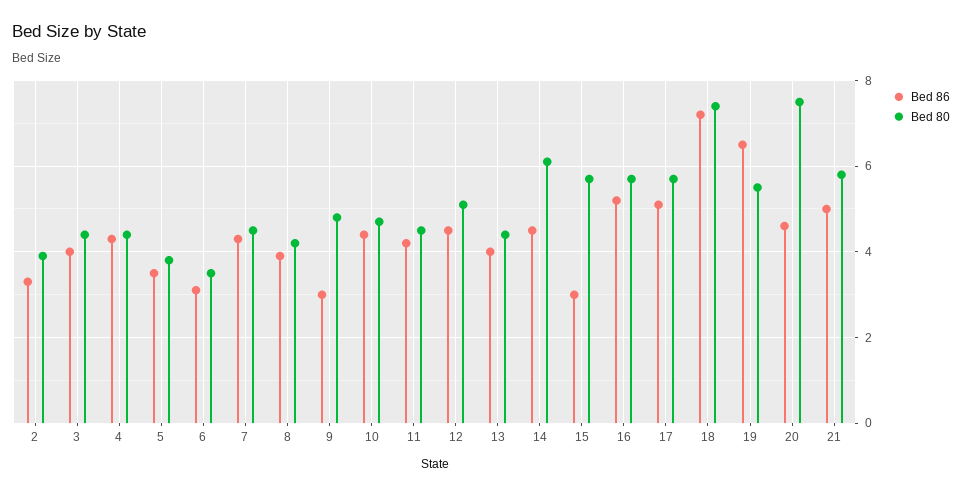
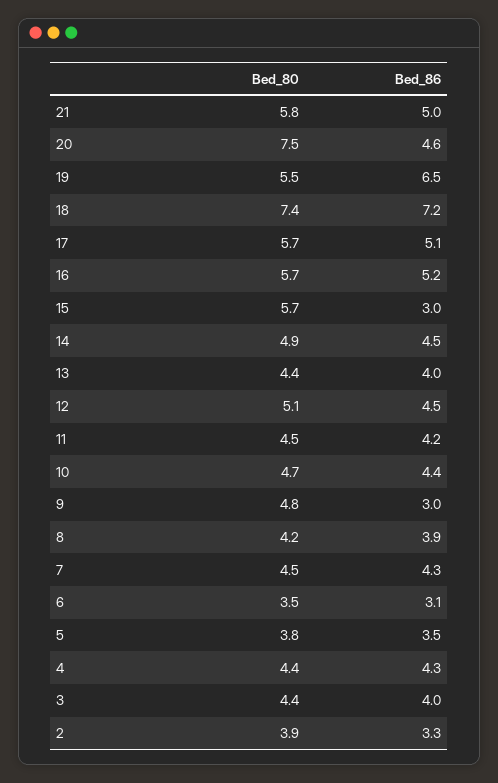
  {
    "Bed 86": {
      "2": 3.3,
      "3": 4,
      "4": 4.3,
      "5": 3.5,
      "6": 3.1,
      "7": 4.3,
      "8": 3.9,
      "9": 3,
      "10": 4.4,
      "11": 4.2,
      "12": 4.5,
      "13": 4,
      "14": 4.5,
      "15": 3,
      "16": 5.2,
      "17": 5.1,
      "18": 7.2,
      "19": 6.5,
      "20": 4.6,
      "21": 5
    },
    "Bed 80": {
      "2": 3.9,
      "3": 4.4,
      "4": 4.4,
      "5": 3.8,
      "6": 3.5,
      "7": 4.5,
      "8": 4.2,
      "9": 4.8,
      "10": 4.7,
      "11": 4.5,
      "12": 5.1,
      "13": 4.4,
-     "14": 6,
+     "14": 4.9,
      "15": 5.7,
      "16": 5.7,
      "17": 5.7,
      "18": 7.4,
      "19": 5.5,
      "20": 7.5,
      "21": 5.8
    }
  }

